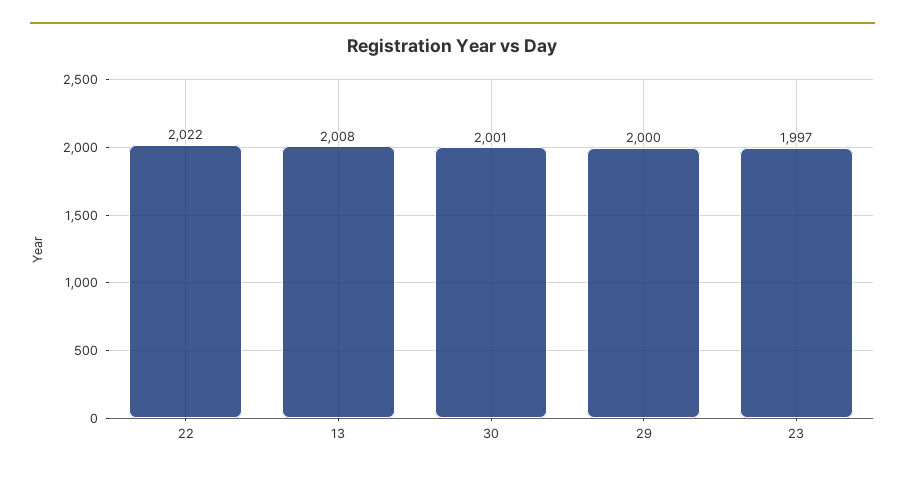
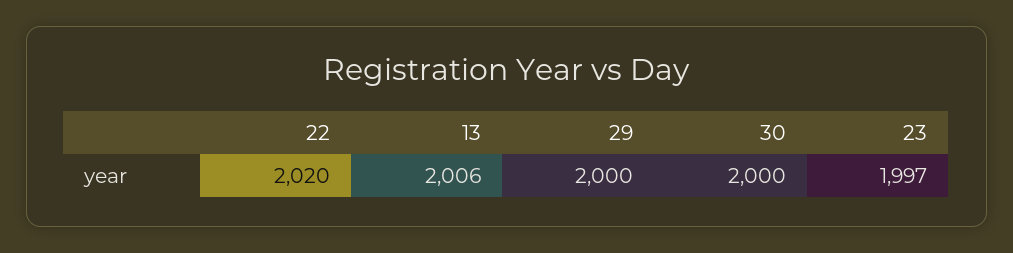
  {
-   "22": 2022,
+   "22": 2020,
-   "13": 2008,
+   "13": 2006,
-   "30": 2001,
+   "30": 2000,
    "29": 2000,
    "23": 1997
  }

